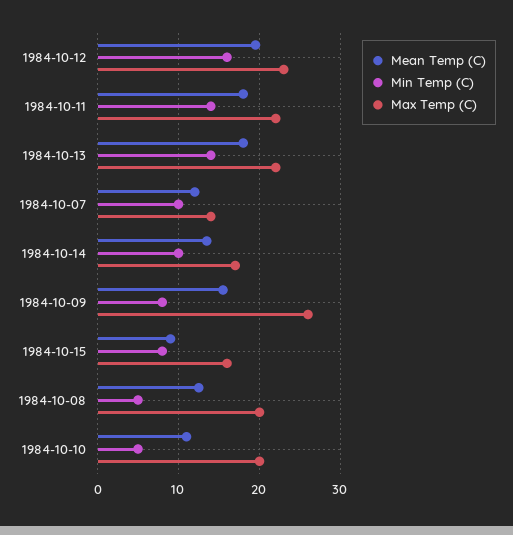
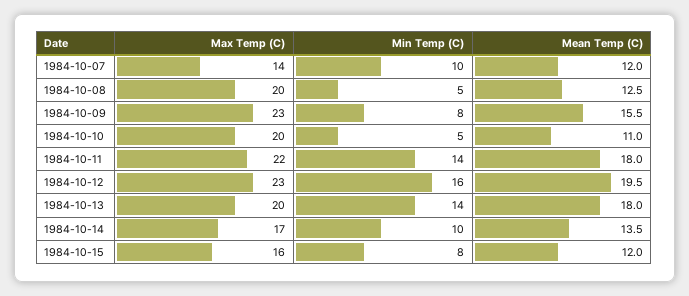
  {
    "Mean Temp (C)": {
      "1984-10-12": 19.5,
      "1984-10-11": 18,
      "1984-10-13": 18,
      "1984-10-07": 12,
      "1984-10-14": 13.5,
      "1984-10-09": 15.5,
-     "1984-10-15": 9,
+     "1984-10-15": 12,
      "1984-10-08": 12.5,
      "1984-10-10": 11
    },
    "Min Temp (C)": {
      "1984-10-12": 16,
      "1984-10-11": 14,
      "1984-10-13": 14,
      "1984-10-07": 10,
      "1984-10-14": 10,
      "1984-10-09": 8,
      "1984-10-15": 8,
      "1984-10-08": 5,
      "1984-10-10": 5
    },
    "Max Temp (C)": {
      "1984-10-12": 23,
      "1984-10-11": 22,
-     "1984-10-13": 22,
+     "1984-10-13": 20,
      "1984-10-07": 14,
      "1984-10-14": 17,
-     "1984-10-09": 26,
+     "1984-10-09": 23,
      "1984-10-15": 16,
      "1984-10-08": 20,
      "1984-10-10": 20
    }
  }

